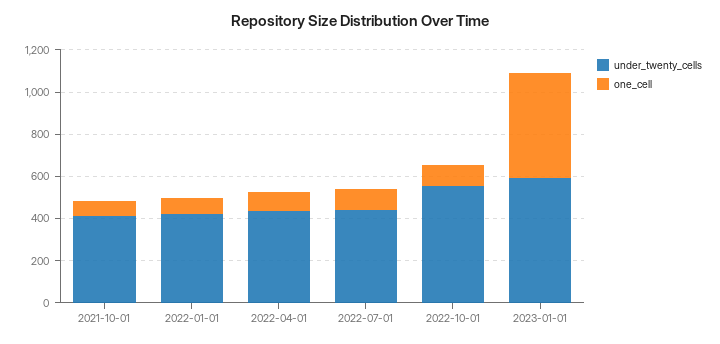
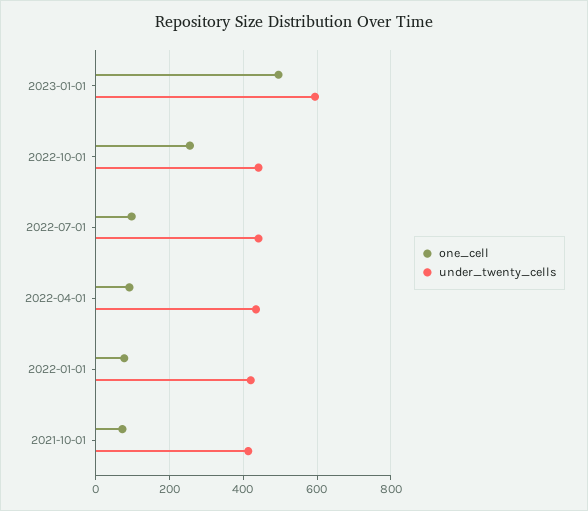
  {
    "under_twenty_cells": {
      "2021-10-01": 420,
      "2022-01-01": 420,
      "2022-04-01": 440,
      "2022-07-01": 440,
-     "2022-10-01": 550,
+     "2022-10-01": 440,
      "2023-01-01": 600
    },
    "one_cell": {
      "2021-10-01": 80,
      "2022-01-01": 80,
      "2022-04-01": 100,
      "2022-07-01": 100,
-     "2022-10-01": 100,
+     "2022-10-01": 260,
      "2023-01-01": 500
    }
  }

